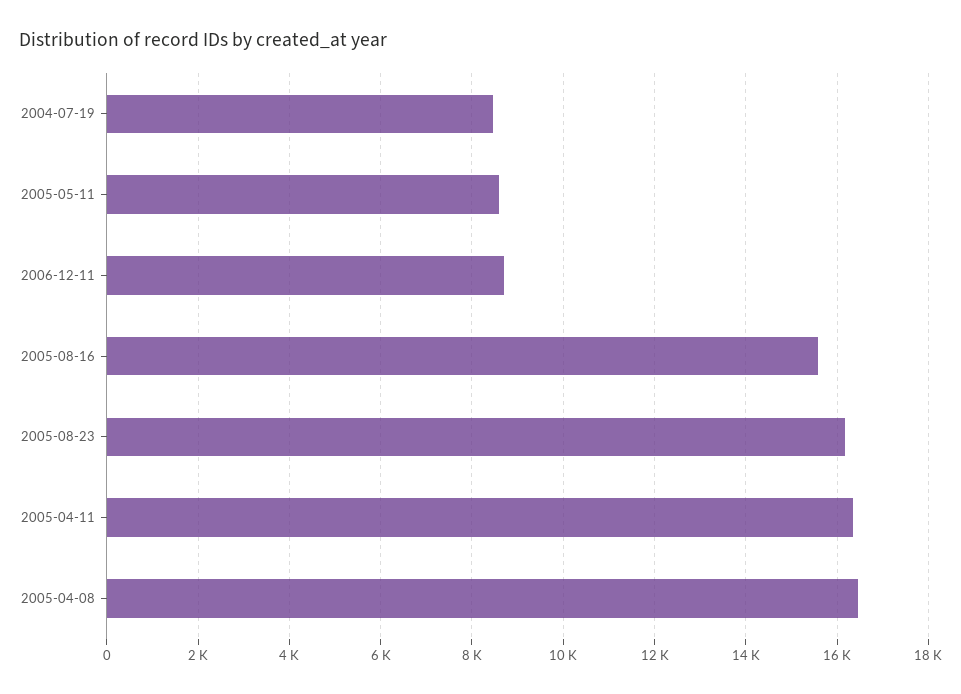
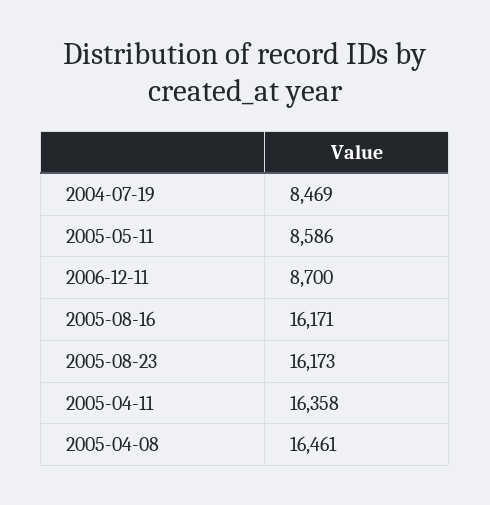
  {
    "2004-07-19": 8469,
    "2005-05-11": 8586,
    "2006-12-11": 8700,
-   "2005-08-16": 15600,
+   "2005-08-16": 16171,
    "2005-08-23": 16173,
    "2005-04-11": 16358,
    "2005-04-08": 16461
  }

